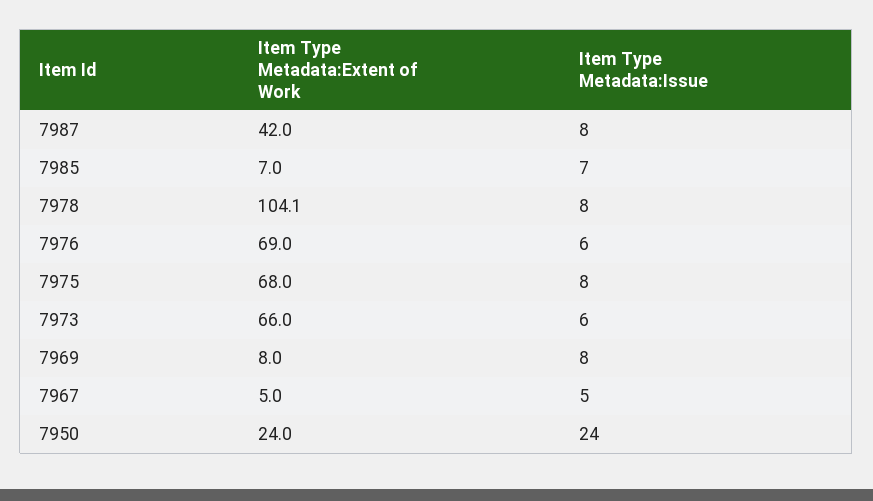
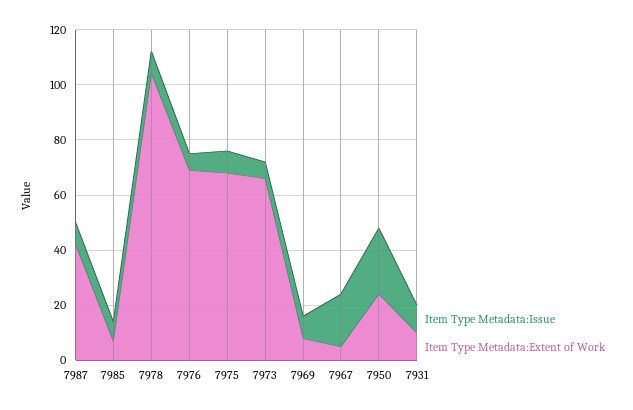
  {
    "Item Type Metadata:Extent of Work": {
      "7987": 42,
      "7985": 7,
      "7978": 104.1,
      "7976": 69,
      "7975": 68,
      "7973": 66,
      "7969": 8,
      "7967": 5,
-     "7950": 24
+     "7950": 24,
+     "7931": 10
    },
    "Item Type Metadata:Issue": {
      "7987": 8,
      "7985": 7,
      "7978": 8,
      "7976": 6,
      "7975": 8,
      "7973": 6,
      "7969": 8,
-     "7967": 5,
+     "7967": 20,
-     "7950": 24
+     "7950": 24,
+     "7931": 10
    }
  }

